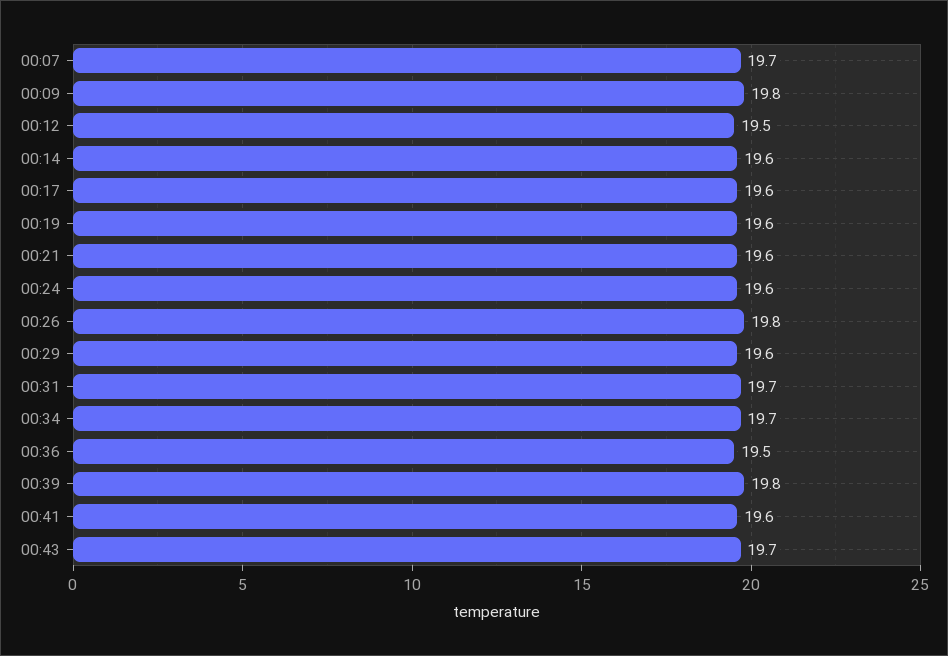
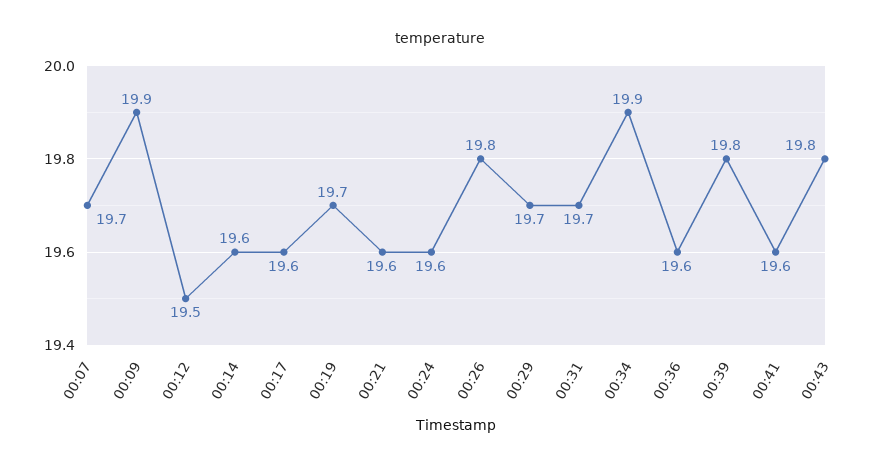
  {
    "00:07": 19.7,
-   "00:09": 19.8,
+   "00:09": 19.9,
    "00:12": 19.5,
    "00:14": 19.6,
    "00:17": 19.6,
-   "00:19": 19.6,
+   "00:19": 19.7,
    "00:21": 19.6,
    "00:24": 19.6,
    "00:26": 19.8,
-   "00:29": 19.6,
+   "00:29": 19.7,
    "00:31": 19.7,
-   "00:34": 19.7,
+   "00:34": 19.9,
-   "00:36": 19.5,
+   "00:36": 19.6,
    "00:39": 19.8,
    "00:41": 19.6,
-   "00:43": 19.7
+   "00:43": 19.8
  }

